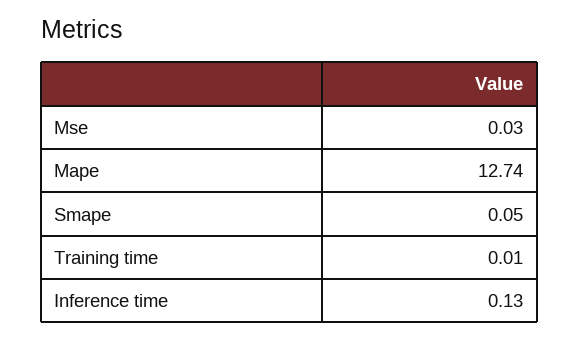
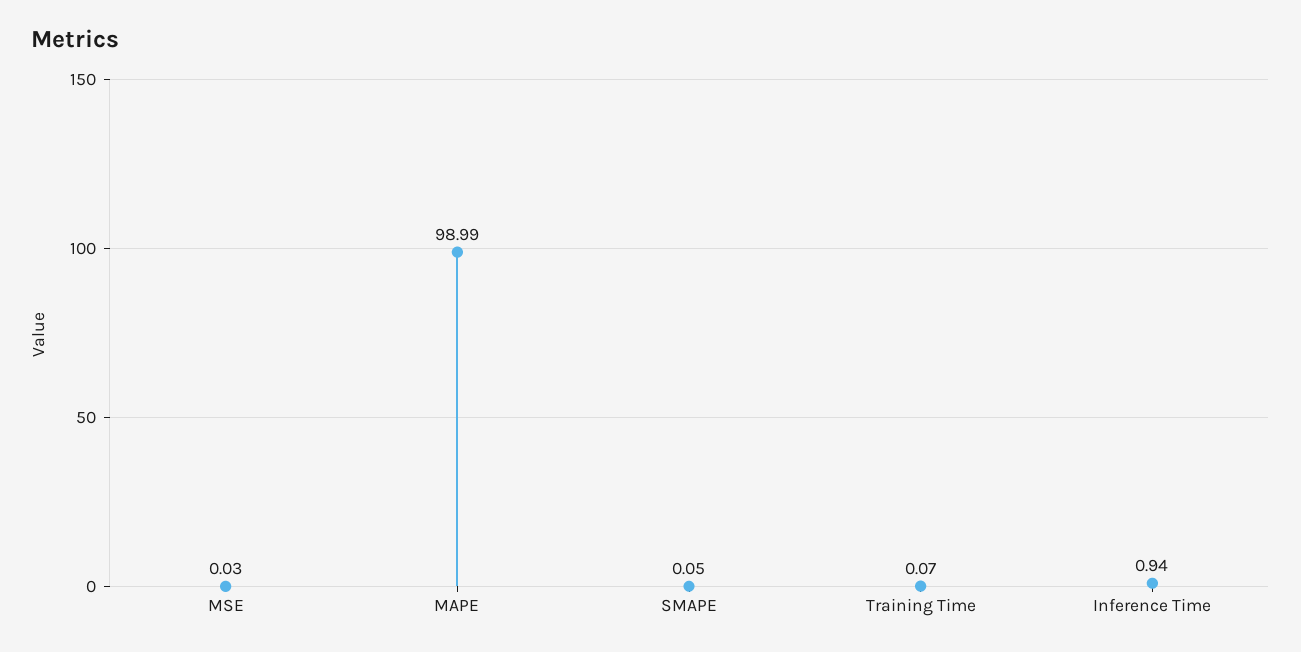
  {
    "Mse": 0.03,
-   "Mape": 12.74,
+   "Mape": 98.99,
    "Smape": 0.05,
-   "Training time": 0.01,
+   "Training time": 0.07,
-   "Inference time": 0.13
+   "Inference time": 0.94
  }

